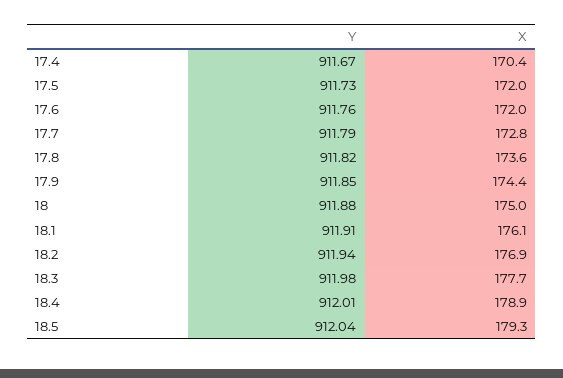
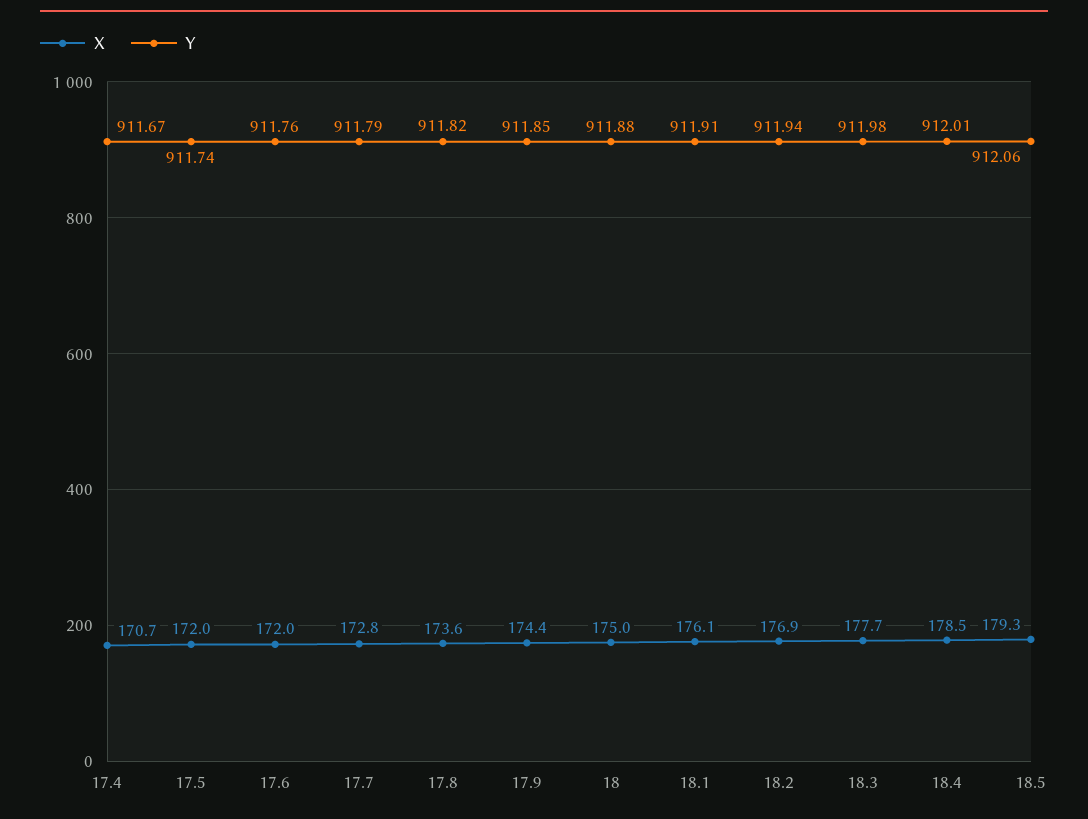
  {
    "Y": {
      "17.4": 911.67,
-     "17.5": 911.73,
+     "17.5": 911.74,
      "17.6": 911.76,
      "17.7": 911.79,
      "17.8": 911.82,
      "17.9": 911.85,
      "18": 911.88,
      "18.1": 911.91,
      "18.2": 911.94,
      "18.3": 911.98,
      "18.4": 912.01,
-     "18.5": 912.04
+     "18.5": 912.06
    },
    "X": {
-     "17.4": 170.4,
+     "17.4": 170.7,
      "17.5": 172,
      "17.6": 172,
      "17.7": 172.8,
      "17.8": 173.6,
      "17.9": 174.4,
      "18": 175,
      "18.1": 176.1,
      "18.2": 176.9,
      "18.3": 177.7,
-     "18.4": 178.9,
+     "18.4": 178.5,
      "18.5": 179.3
    }
  }

